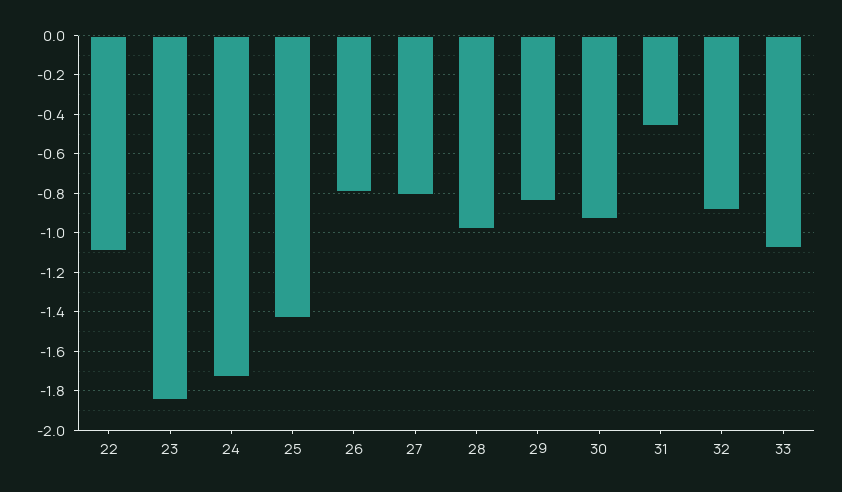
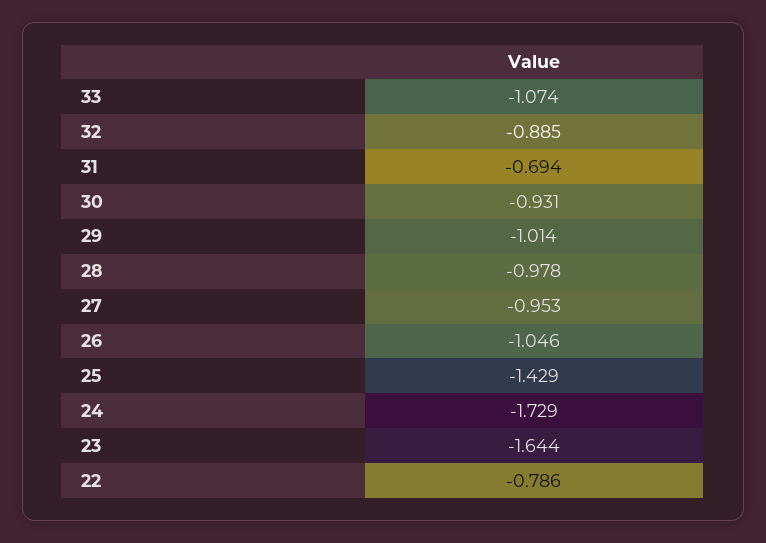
  {
-   "22": -1.1,
+   "22": -0.786,
-   "23": -1.85,
+   "23": -1.644,
    "24": -1.729,
    "25": -1.429,
-   "26": -0.8,
+   "26": -1.046,
-   "27": -0.8,
+   "27": -0.953,
    "28": -0.978,
-   "29": -0.85,
+   "29": -1.014,
    "30": -0.931,
-   "31": -0.45,
+   "31": -0.694,
    "32": -0.885,
    "33": -1.074
  }

